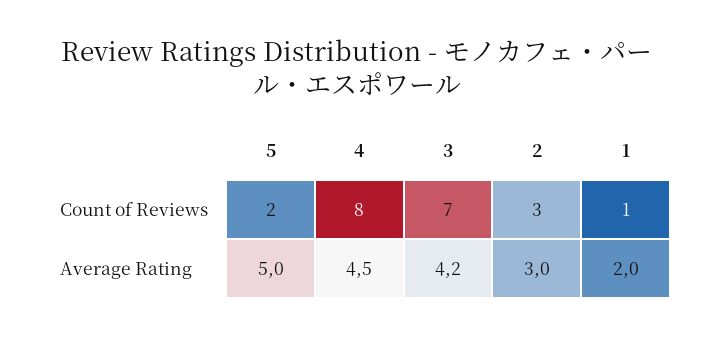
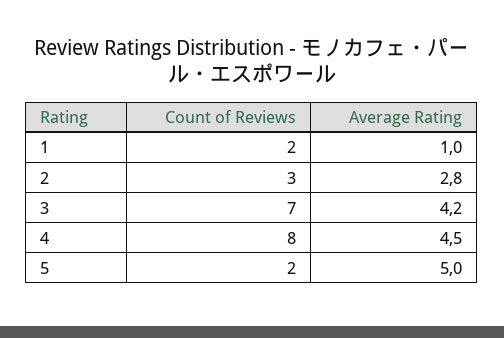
  {
    "5": {
      "Count of Reviews": 2,
      "Average Rating": 5
    },
    "4": {
      "Count of Reviews": 8,
      "Average Rating": 4.5
    },
    "3": {
      "Count of Reviews": 7,
      "Average Rating": 4.2
    },
    "2": {
      "Count of Reviews": 3,
-     "Average Rating": 3
+     "Average Rating": 2.8
    },
    "1": {
-     "Count of Reviews": 1,
+     "Count of Reviews": 2,
-     "Average Rating": 2
+     "Average Rating": 1
    }
  }

